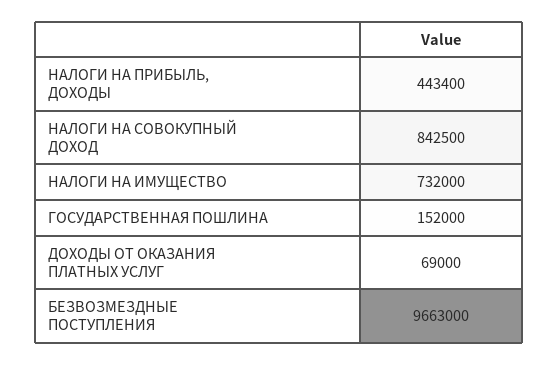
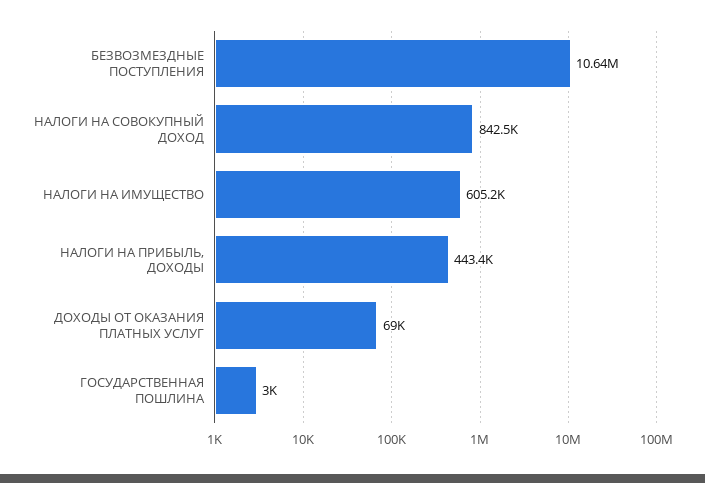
  {
    "НАЛОГИ НА ПРИБЫЛЬ, ДОХОДЫ": 443400,
    "НАЛОГИ НА СОВОКУПНЫЙ ДОХОД": 842500,
-   "НАЛОГИ НА ИМУЩЕСТВО": 732000,
+   "НАЛОГИ НА ИМУЩЕСТВО": 605200,
-   "ГОСУДАРСТВЕННАЯ ПОШЛИНА": 152000,
+   "ГОСУДАРСТВЕННАЯ ПОШЛИНА": 3000,
    "ДОХОДЫ ОТ ОКАЗАНИЯ ПЛАТНЫХ УСЛУГ": 69000,
-   "БЕЗВОЗМЕЗДНЫЕ ПОСТУПЛЕНИЯ": 9663000
+   "БЕЗВОЗМЕЗДНЫЕ ПОСТУПЛЕНИЯ": 10640000
  }

